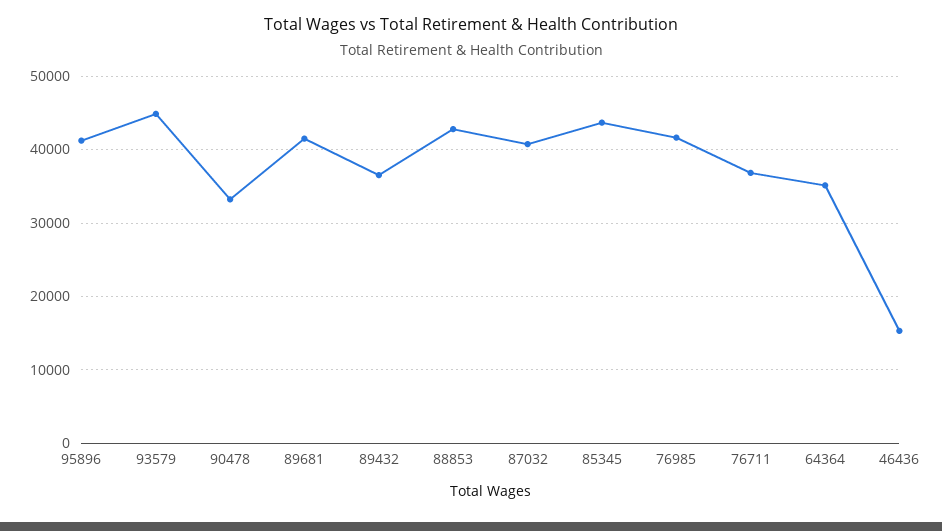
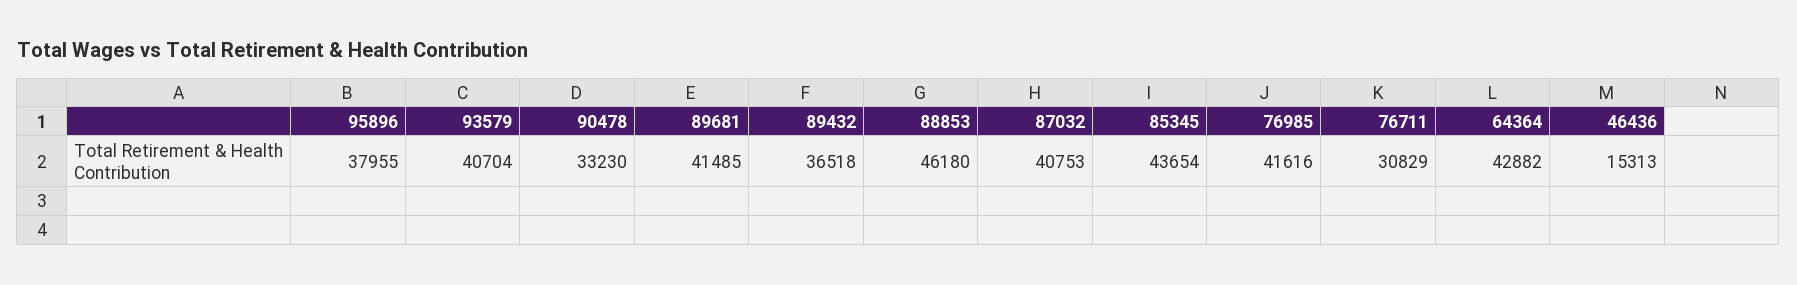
  {
-   "95896": 41000,
+   "95896": 37955,
-   "93579": 45000,
+   "93579": 40704,
    "90478": 33230,
    "89681": 41485,
    "89432": 36518,
-   "88853": 43000,
+   "88853": 46180,
    "87032": 40753,
    "85345": 43654,
    "76985": 41616,
-   "76711": 37000,
+   "76711": 30829,
-   "64364": 35000,
+   "64364": 42882,
    "46436": 15313
  }

